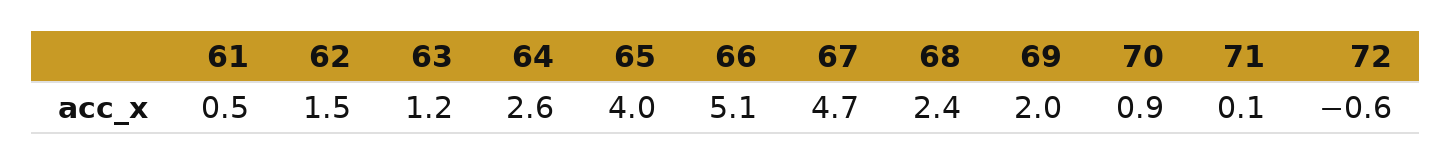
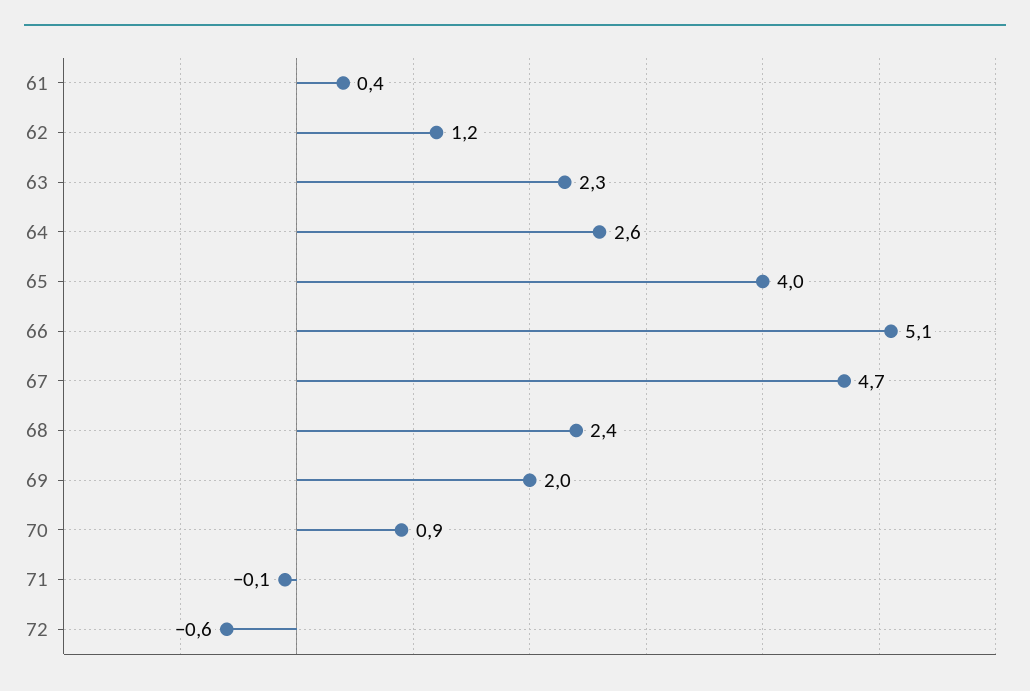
  {
-   "61": 0.5,
+   "61": 0.4,
-   "62": 1.5,
+   "62": 1.2,
-   "63": 1.2,
+   "63": 2.3,
    "64": 2.6,
    "65": 4,
    "66": 5.1,
    "67": 4.7,
    "68": 2.4,
    "69": 2,
    "70": 0.9,
-   "71": 0.1,
+   "71": -0.1,
    "72": -0.6
  }

